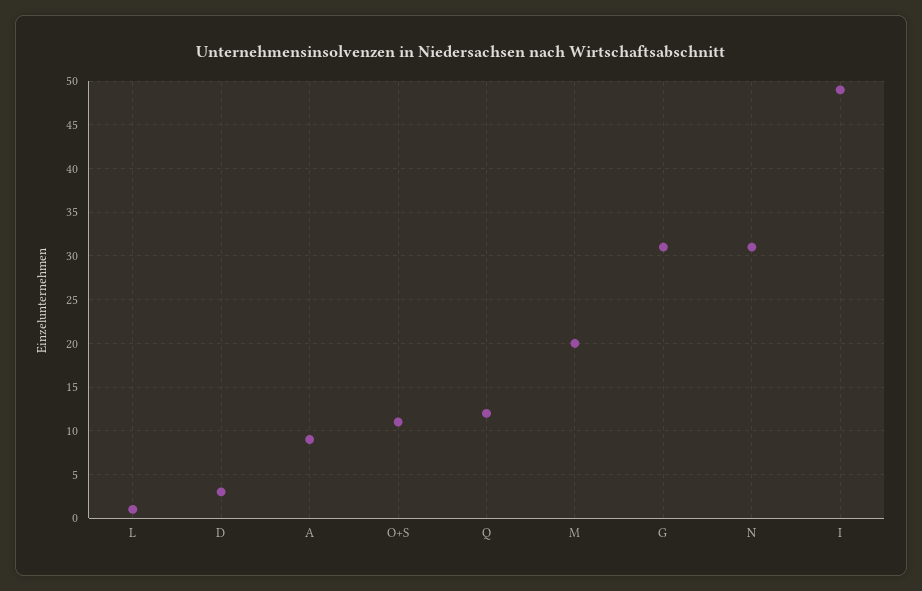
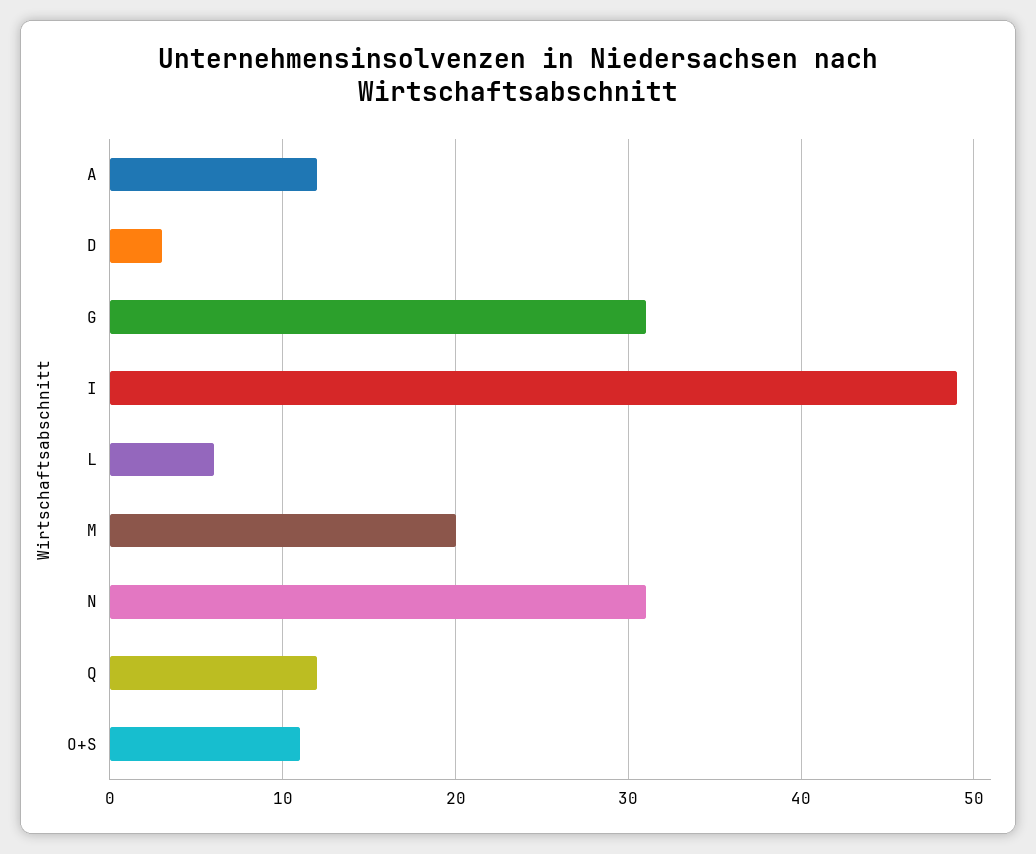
  {
-   "L": 1,
+   "L": 6,
    "D": 3,
-   "A": 9,
+   "A": 12,
    "O+S": 11,
    "Q": 12,
    "M": 20,
    "G": 31,
    "N": 31,
    "I": 49
  }

